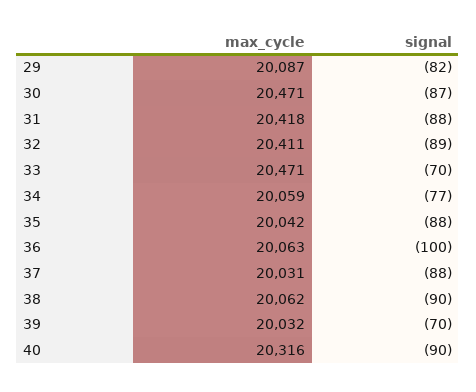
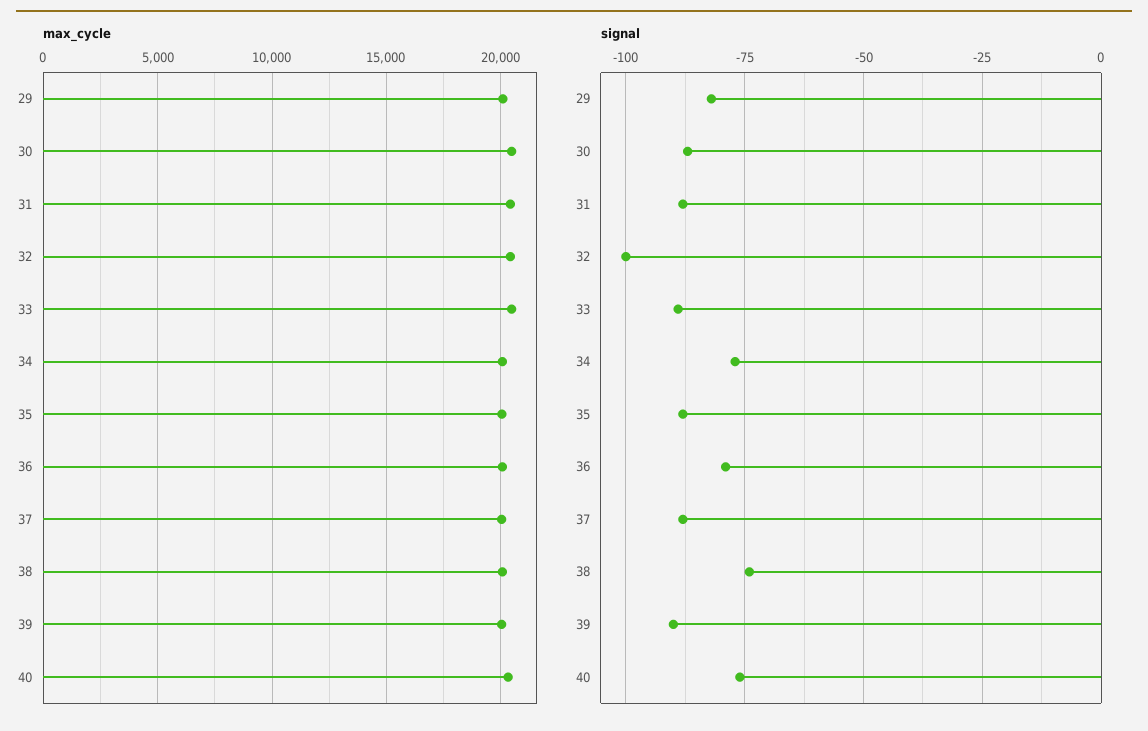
  {
    "max_cycle": {
      "29": 20087,
      "30": 20471,
      "31": 20418,
      "32": 20411,
      "33": 20471,
      "34": 20059,
      "35": 20042,
      "36": 20063,
      "37": 20031,
      "38": 20062,
      "39": 20032,
      "40": 20316
    },
    "signal": {
      "29": -82,
      "30": -87,
      "31": -88,
-     "32": -89,
+     "32": -100,
-     "33": -70,
+     "33": -90,
      "34": -77,
      "35": -88,
-     "36": -100,
+     "36": -80,
      "37": -88,
-     "38": -90,
+     "38": -75,
-     "39": -70,
+     "39": -90,
-     "40": -90
+     "40": -75
    }
  }

